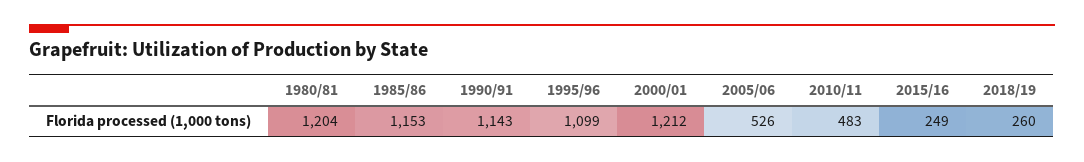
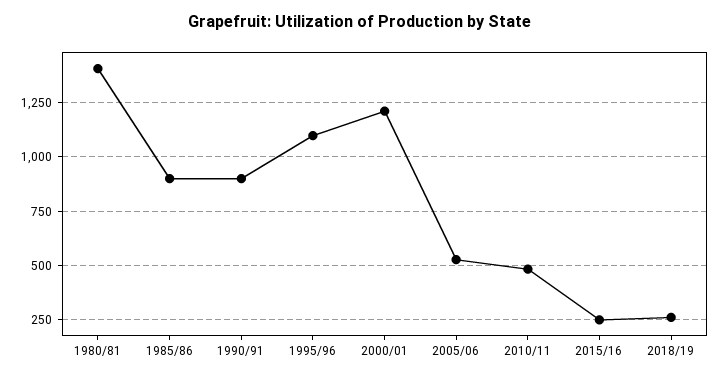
  {
-   "1980/81": 1204,
+   "1980/81": 1400,
-   "1985/86": 1153,
+   "1985/86": 900,
-   "1990/91": 1143,
+   "1990/91": 900,
    "1995/96": 1099,
    "2000/01": 1212,
    "2005/06": 526,
    "2010/11": 483,
    "2015/16": 249,
    "2018/19": 260
  }

